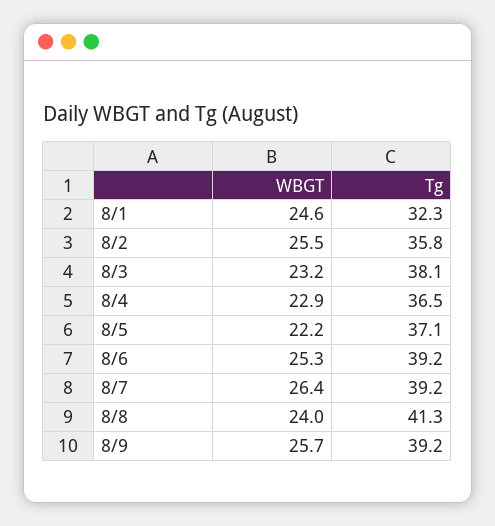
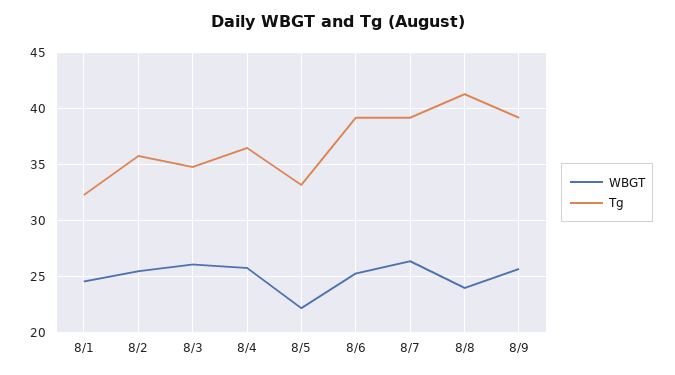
  {
    "WBGT": {
      "8/1": 24.6,
      "8/2": 25.5,
-     "8/3": 23.2,
+     "8/3": 26,
-     "8/4": 22.9,
+     "8/4": 26,
      "8/5": 22.2,
      "8/6": 25.3,
      "8/7": 26.4,
      "8/8": 24,
      "8/9": 25.7
    },
    "Tg": {
      "8/1": 32.3,
      "8/2": 35.8,
-     "8/3": 38.1,
+     "8/3": 35,
      "8/4": 36.5,
-     "8/5": 37.1,
+     "8/5": 33,
      "8/6": 39.2,
      "8/7": 39.2,
      "8/8": 41.3,
      "8/9": 39.2
    }
  }

